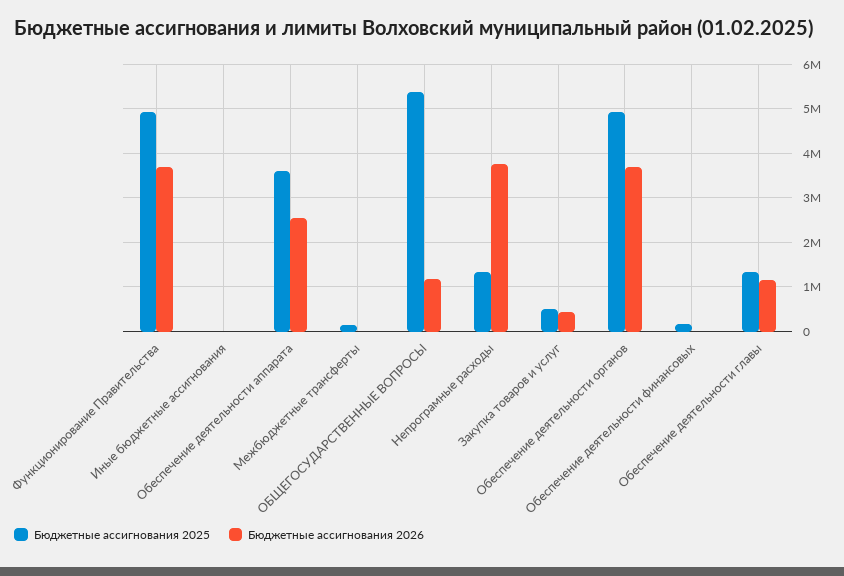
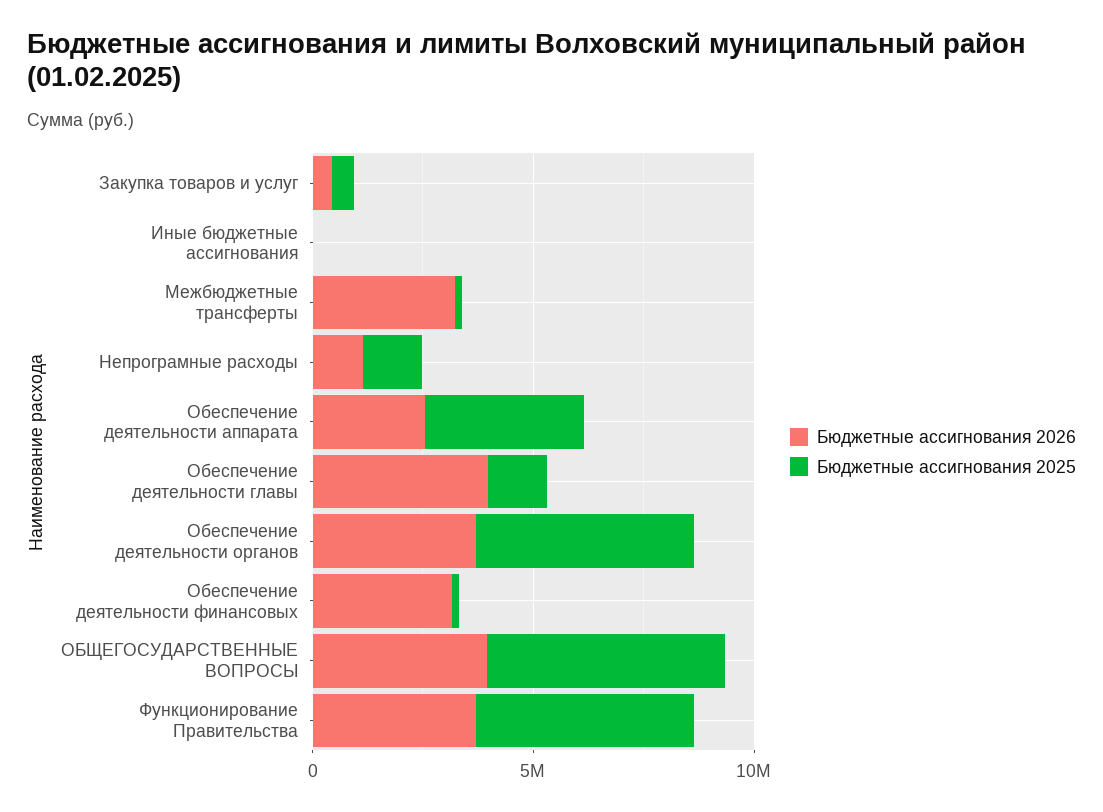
  {
    "Бюджетные ассигнования 2025": {
      "Функционирование Правительства": 5000000,
      "Иные бюджетные ассигнования": 0,
      "Обеспечение деятельности аппарата": 3600000,
      "Межбюджетные трансферты": 200000,
      "ОБЩЕГОСУДАРСТВЕННЫЕ ВОПРОСЫ": 5400000,
      "Непрограмные расходы": 1400000,
      "Закупка товаров и услуг": 400000,
      "Обеспечение деятельности органов": 5000000,
      "Обеспечение деятельности финансовых": 200000,
      "Обеспечение деятельности главы": 1400000
    },
    "Бюджетные ассигнования 2026": {
      "Функционирование Правительства": 3600000,
      "Иные бюджетные ассигнования": 0,
      "Обеспечение деятельности аппарата": 2600000,
-     "Межбюджетные трансферты": 0,
+     "Межбюджетные трансферты": 3000000,
-     "ОБЩЕГОСУДАРСТВЕННЫЕ ВОПРОСЫ": 1200000,
+     "ОБЩЕГОСУДАРСТВЕННЫЕ ВОПРОСЫ": 4000000,
-     "Непрограмные расходы": 3800000,
+     "Непрограмные расходы": 1000000,
      "Закупка товаров и услуг": 400000,
      "Обеспечение деятельности органов": 3600000,
-     "Обеспечение деятельности финансовых": 0,
+     "Обеспечение деятельности финансовых": 3000000,
-     "Обеспечение деятельности главы": 1200000
+     "Обеспечение деятельности главы": 4000000
    }
  }

